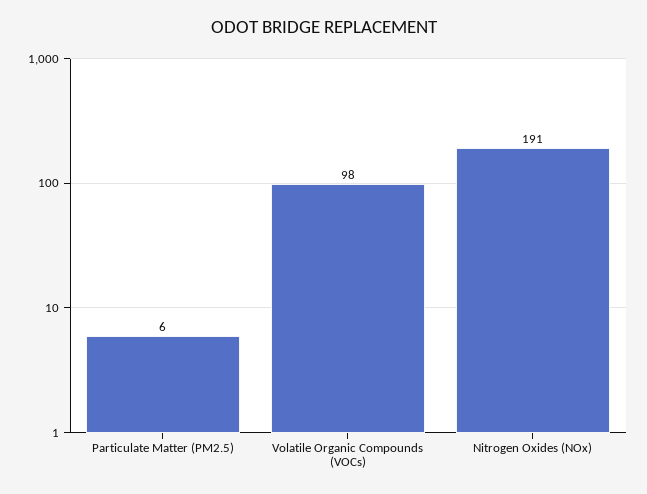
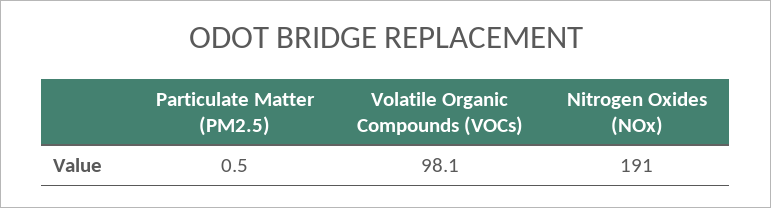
  {
-   "Particulate Matter (PM2.5)": 6,
+   "Particulate Matter (PM2.5)": 0.5,
    "Volatile Organic Compounds (VOCs)": 98.1,
    "Nitrogen Oxides (NOx)": 191
  }

